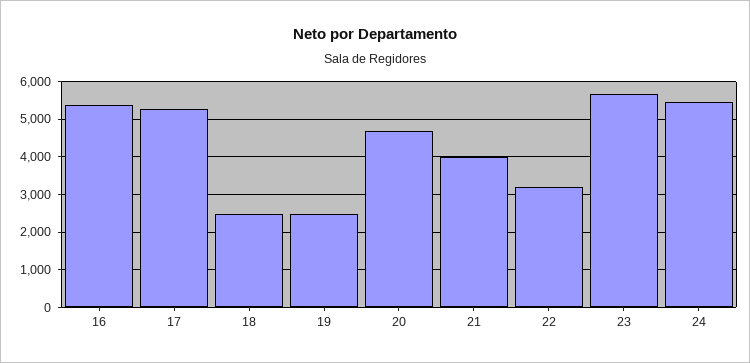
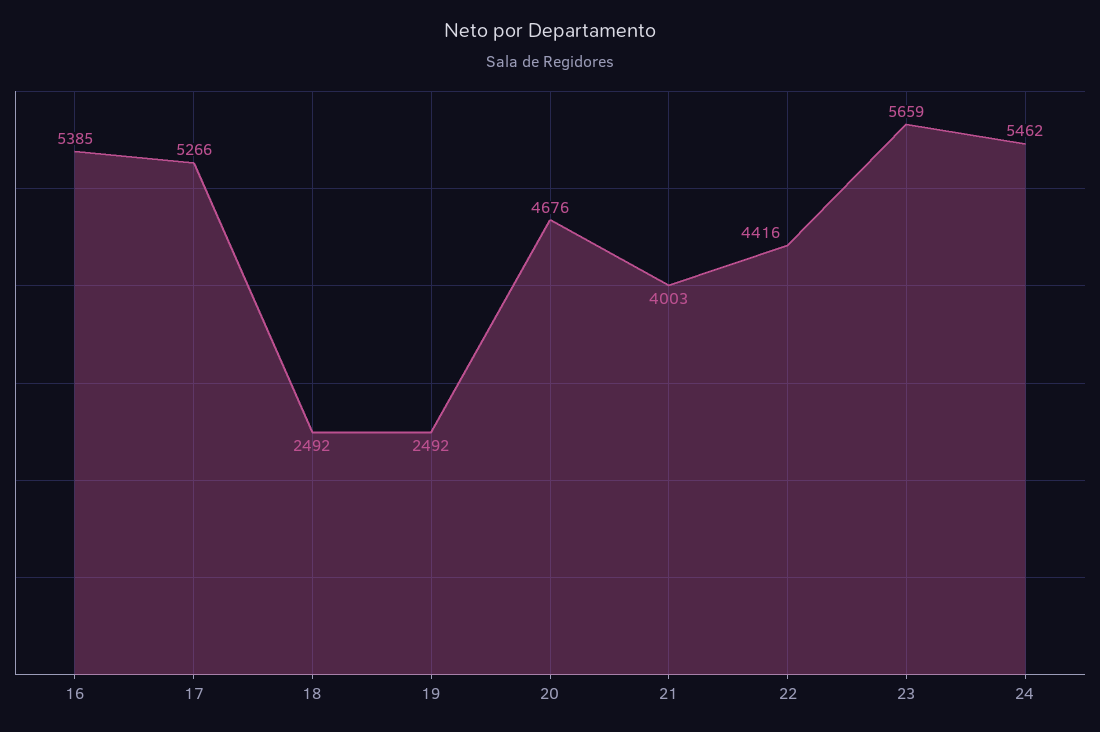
  {
    "16": 5385,
    "17": 5266,
    "18": 2492,
    "19": 2492,
    "20": 4676,
    "21": 4003,
-   "22": 3200,
+   "22": 4416,
    "23": 5659,
    "24": 5462
  }

